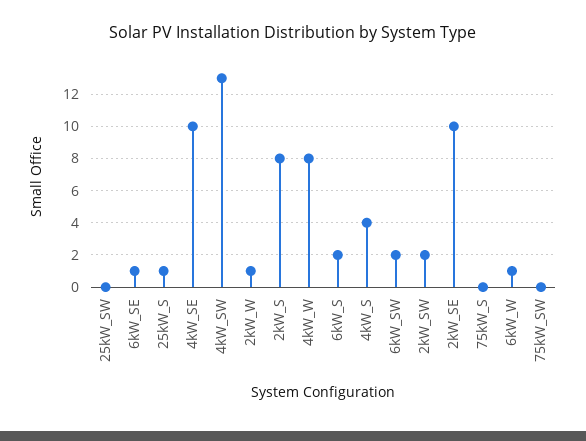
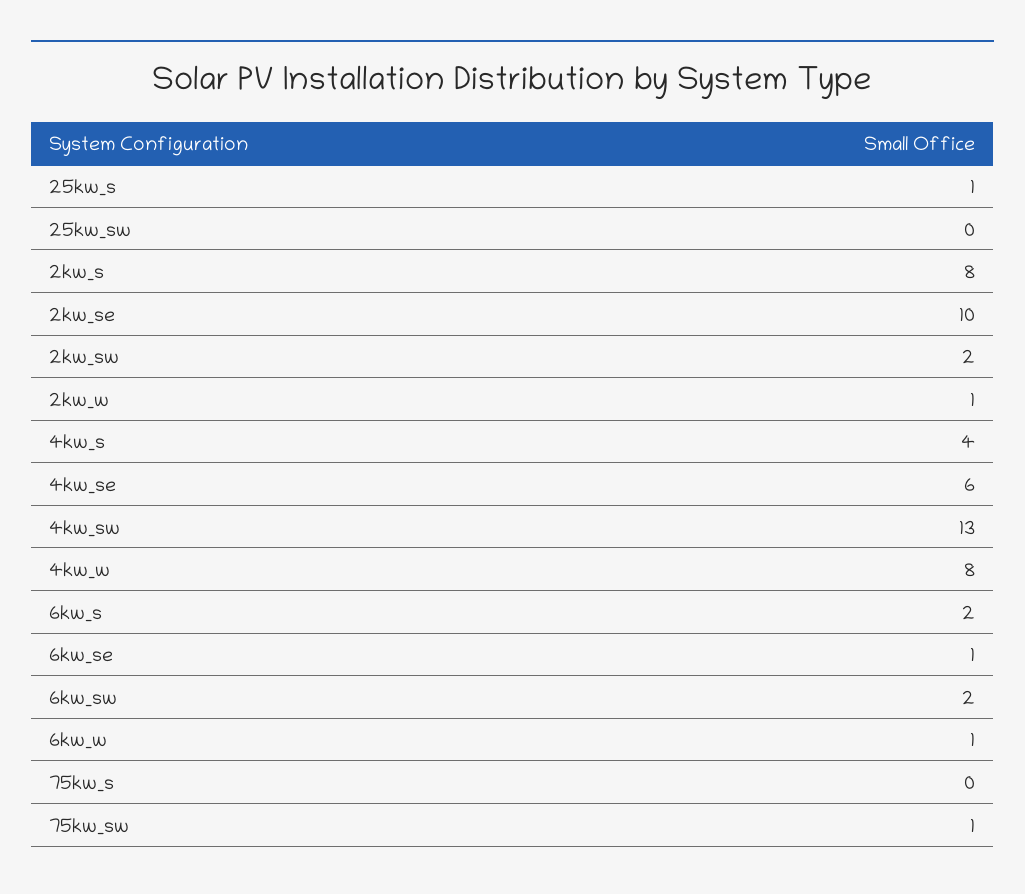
  {
    "25kW_SW": 0,
    "6kW_SE": 1,
    "25kW_S": 1,
-   "4kW_SE": 10,
+   "4kW_SE": 6,
    "4kW_SW": 13,
    "2kW_W": 1,
    "2kW_S": 8,
    "4kW_W": 8,
    "6kW_S": 2,
    "4kW_S": 4,
    "6kW_SW": 2,
    "2kW_SW": 2,
    "2kW_SE": 10,
    "75kW_S": 0,
    "6kW_W": 1,
-   "75kW_SW": 0
+   "75kW_SW": 1
  }

